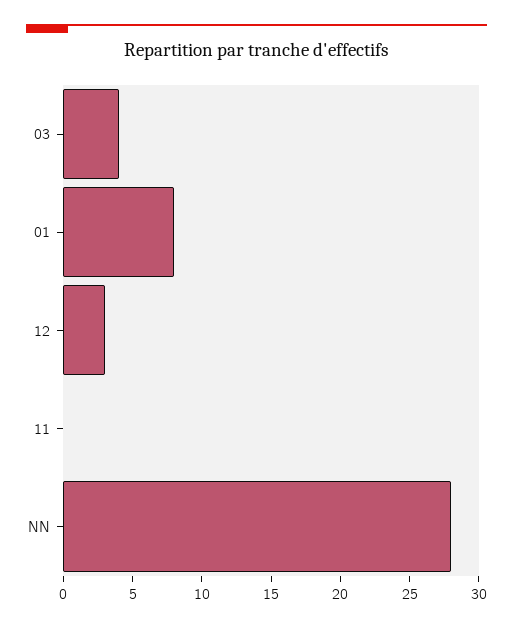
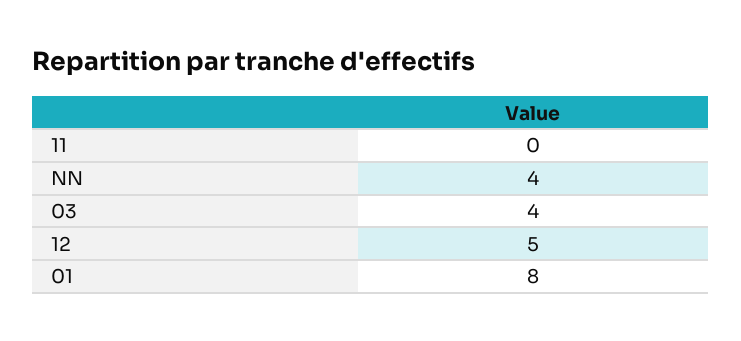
  {
    "03": 4,
    "01": 8,
-   "12": 3,
+   "12": 5,
    "11": 0,
-   "NN": 28
+   "NN": 4
  }

